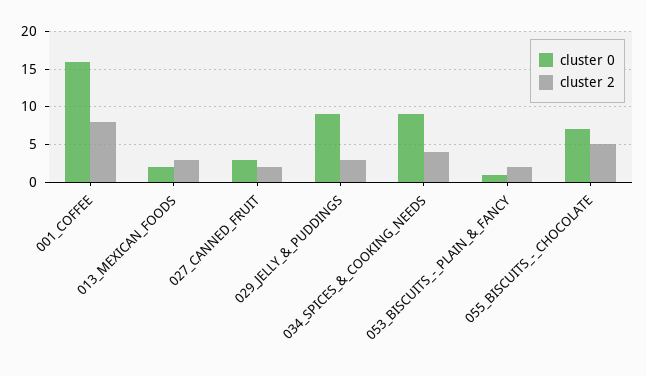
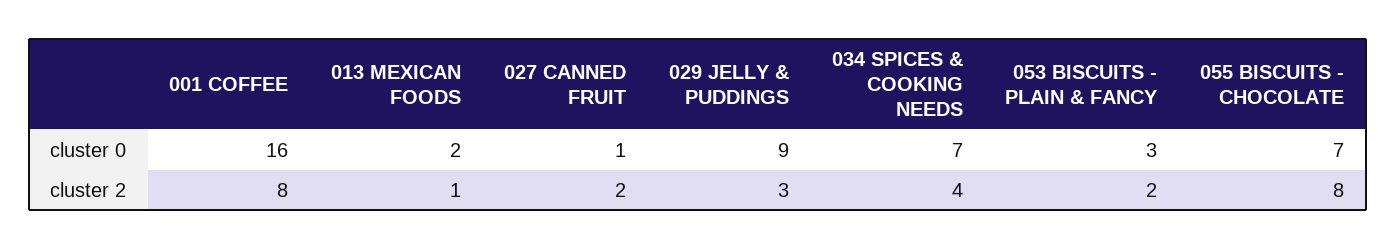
  {
    "cluster 0": {
      "001_COFFEE": 16,
      "013_MEXICAN_FOODS": 2,
-     "027_CANNED_FRUIT": 3,
+     "027_CANNED_FRUIT": 1,
      "029_JELLY_&_PUDDINGS": 9,
-     "034_SPICES_&_COOKING_NEEDS": 9,
+     "034_SPICES_&_COOKING_NEEDS": 7,
-     "053_BISCUITS_-_PLAIN_&_FANCY": 1,
+     "053_BISCUITS_-_PLAIN_&_FANCY": 3,
      "055_BISCUITS_-_CHOCOLATE": 7
    },
    "cluster 2": {
      "001_COFFEE": 8,
-     "013_MEXICAN_FOODS": 3,
+     "013_MEXICAN_FOODS": 1,
      "027_CANNED_FRUIT": 2,
      "029_JELLY_&_PUDDINGS": 3,
      "034_SPICES_&_COOKING_NEEDS": 4,
      "053_BISCUITS_-_PLAIN_&_FANCY": 2,
-     "055_BISCUITS_-_CHOCOLATE": 5
+     "055_BISCUITS_-_CHOCOLATE": 8
    }
  }

